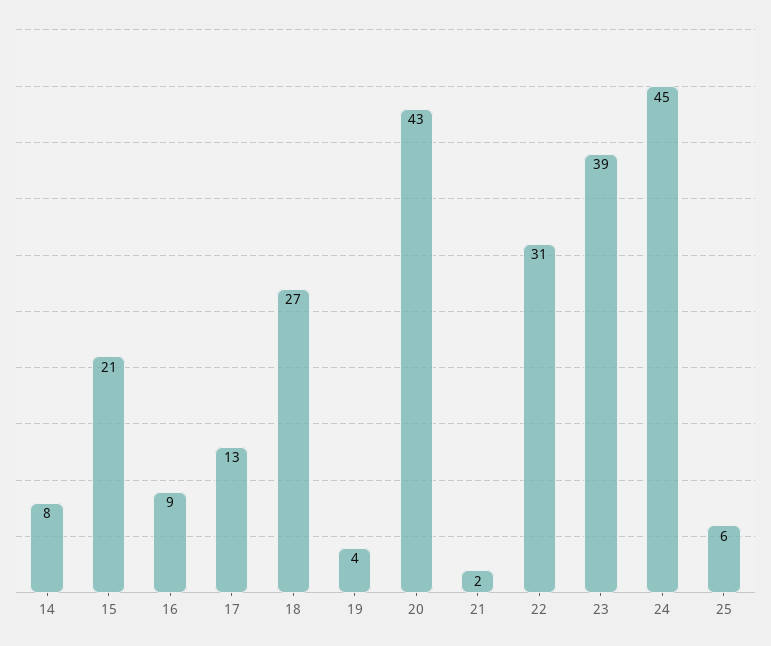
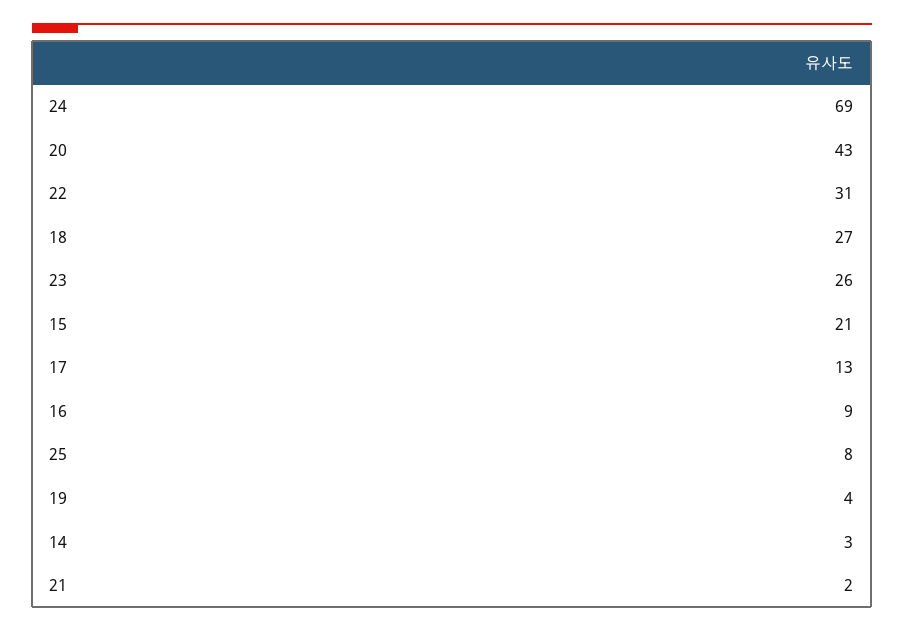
  {
-   "14": 8,
+   "14": 3,
    "15": 21,
    "16": 9,
    "17": 13,
    "18": 27,
    "19": 4,
    "20": 43,
    "21": 2,
    "22": 31,
-   "23": 39,
+   "23": 26,
-   "24": 45,
+   "24": 69,
-   "25": 6
+   "25": 8
  }

